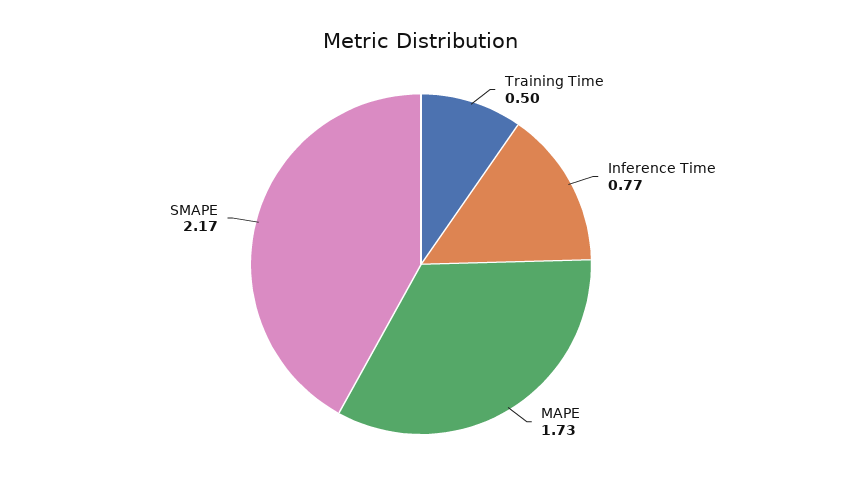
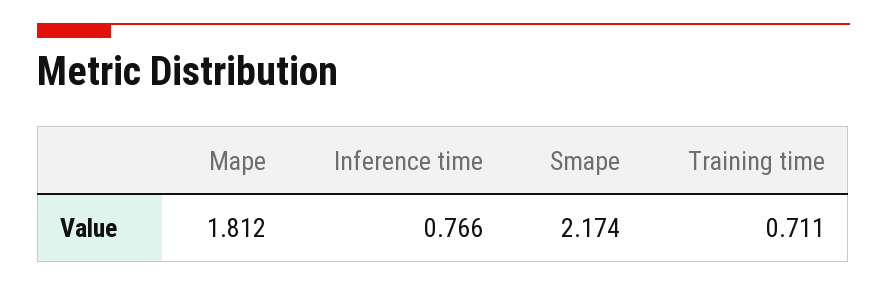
  {
-   "Training Time": 0.5,
+   "Training Time": 0.711,
    "Inference Time": 0.766,
-   "MAPE": 1.73,
+   "MAPE": 1.812,
    "SMAPE": 2.174
  }

